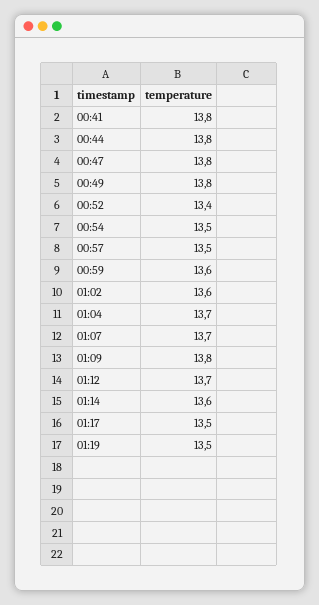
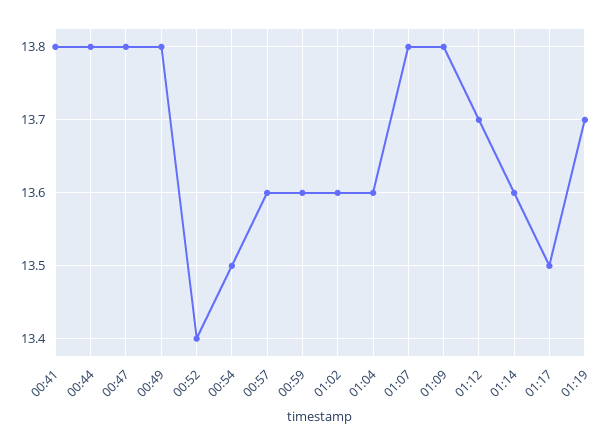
  {
    "00:41": 13.8,
    "00:44": 13.8,
    "00:47": 13.8,
    "00:49": 13.8,
    "00:52": 13.4,
    "00:54": 13.5,
-   "00:57": 13.5,
+   "00:57": 13.6,
    "00:59": 13.6,
    "01:02": 13.6,
-   "01:04": 13.7,
+   "01:04": 13.6,
-   "01:07": 13.7,
+   "01:07": 13.8,
    "01:09": 13.8,
    "01:12": 13.7,
    "01:14": 13.6,
    "01:17": 13.5,
-   "01:19": 13.5
+   "01:19": 13.7
  }

